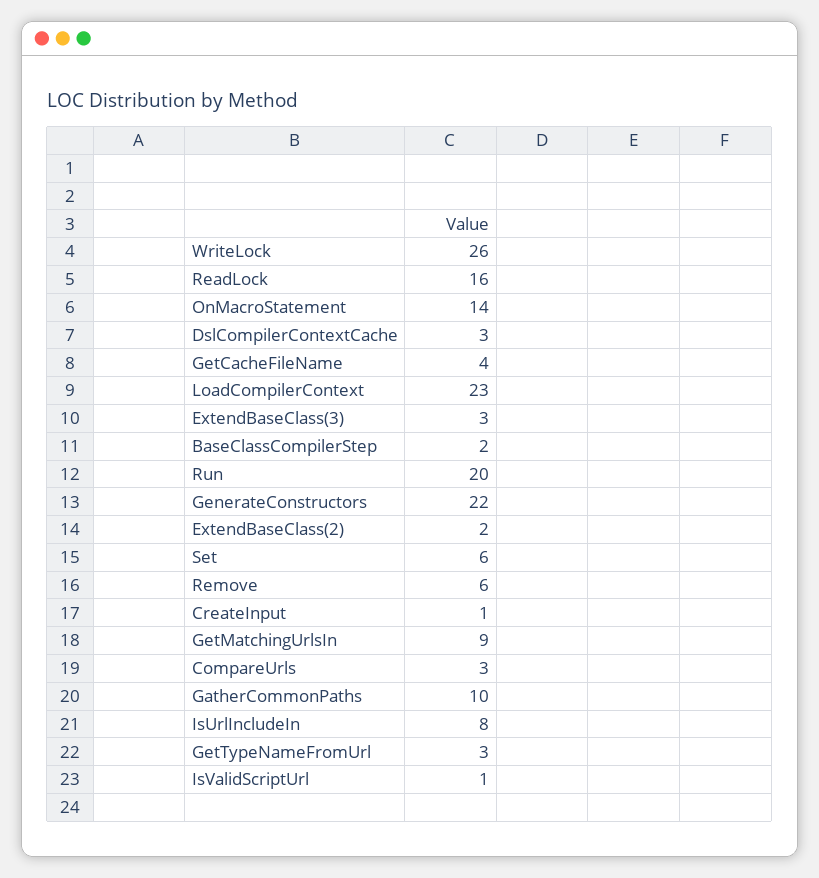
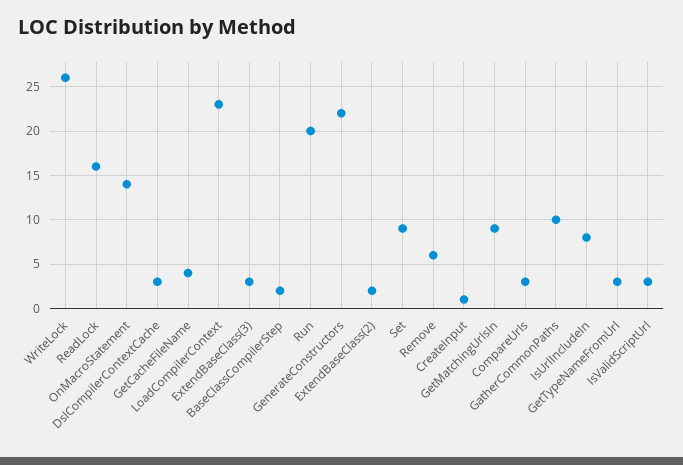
  {
    "WriteLock": 26,
    "ReadLock": 16,
    "OnMacroStatement": 14,
    "DslCompilerContextCache": 3,
    "GetCacheFileName": 4,
    "LoadCompilerContext": 23,
    "ExtendBaseClass(3)": 3,
    "BaseClassCompilerStep": 2,
    "Run": 20,
    "GenerateConstructors": 22,
    "ExtendBaseClass(2)": 2,
-   "Set": 6,
+   "Set": 9,
    "Remove": 6,
    "CreateInput": 1,
    "GetMatchingUrlsIn": 9,
    "CompareUrls": 3,
    "GatherCommonPaths": 10,
    "IsUrlIncludeIn": 8,
    "GetTypeNameFromUrl": 3,
-   "IsValidScriptUrl": 1
+   "IsValidScriptUrl": 3
  }

